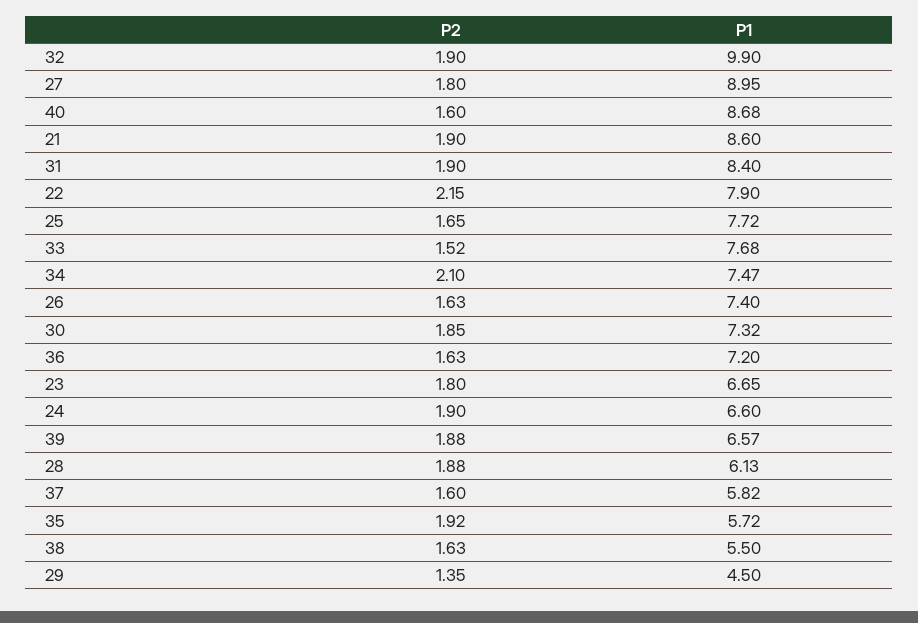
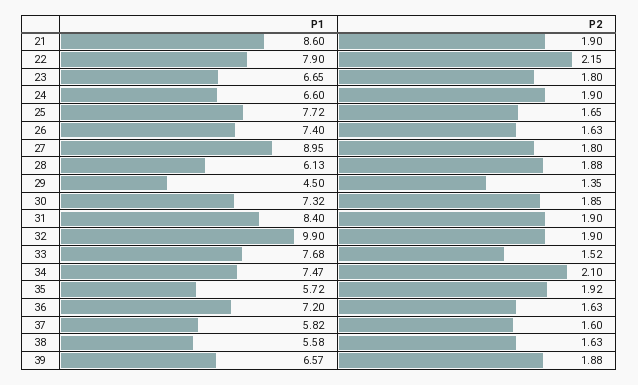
  {
    "P2": {
      "32": 1.9,
      "27": 1.8,
-     "40": 1.6,
      "21": 1.9,
      "31": 1.9,
      "22": 2.15,
      "25": 1.65,
      "33": 1.52,
      "34": 2.1,
      "26": 1.63,
      "30": 1.85,
      "36": 1.63,
      "23": 1.8,
      "24": 1.9,
      "39": 1.88,
      "28": 1.88,
      "37": 1.6,
      "35": 1.92,
      "38": 1.63,
      "29": 1.35
    },
    "P1": {
      "32": 9.9,
      "27": 8.95,
-     "40": 8.68,
      "21": 8.6,
      "31": 8.4,
      "22": 7.9,
      "25": 7.72,
      "33": 7.68,
      "34": 7.47,
      "26": 7.4,
      "30": 7.32,
      "36": 7.2,
      "23": 6.65,
      "24": 6.6,
      "39": 6.57,
      "28": 6.13,
      "37": 5.82,
      "35": 5.72,
-     "38": 5.5,
+     "38": 5.58,
      "29": 4.5
    }
  }

